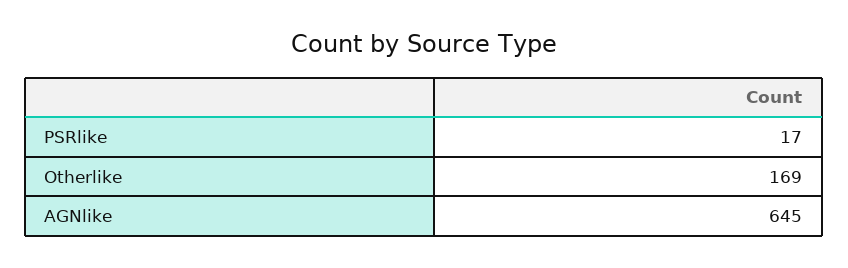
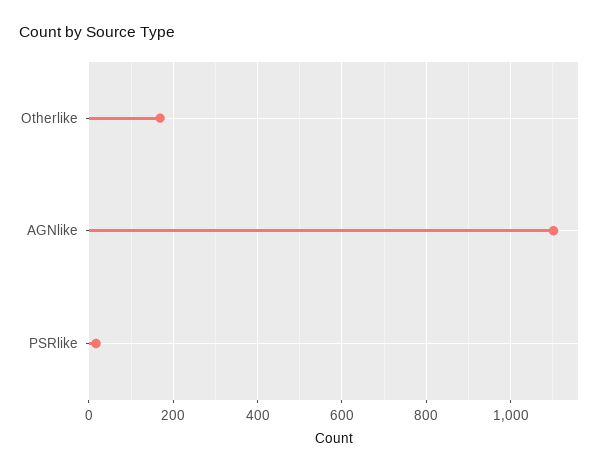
  {
    "PSRlike": 17,
    "Otherlike": 169,
-   "AGNlike": 645
+   "AGNlike": 1100
  }

